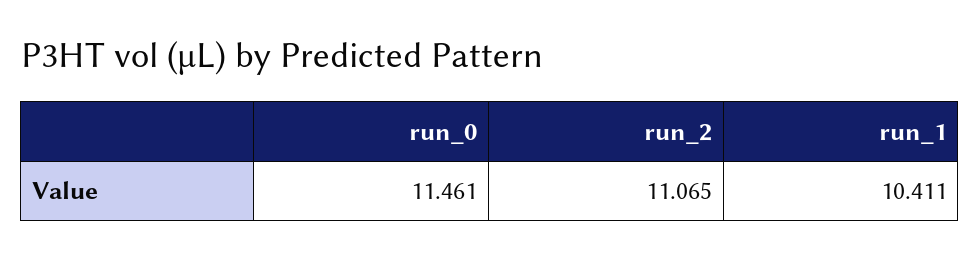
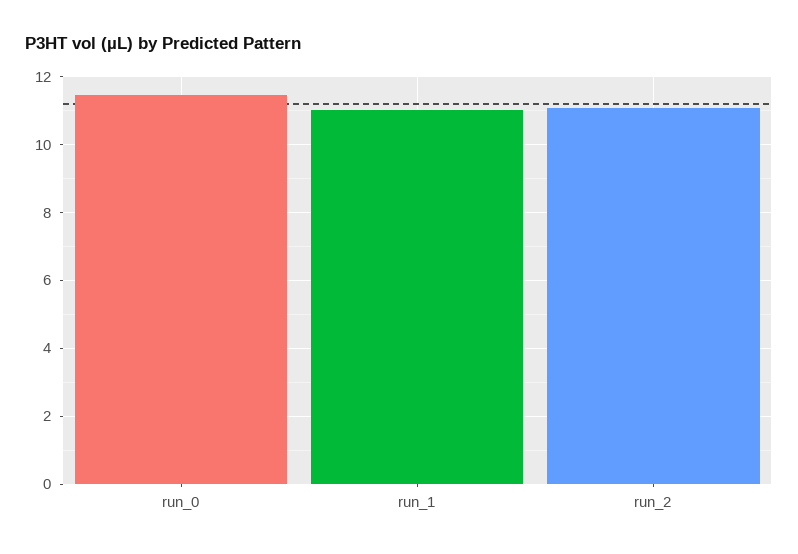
  {
    "run_0": 11.461,
    "run_2": 11.065,
-   "run_1": 10.411
+   "run_1": 11
  }

